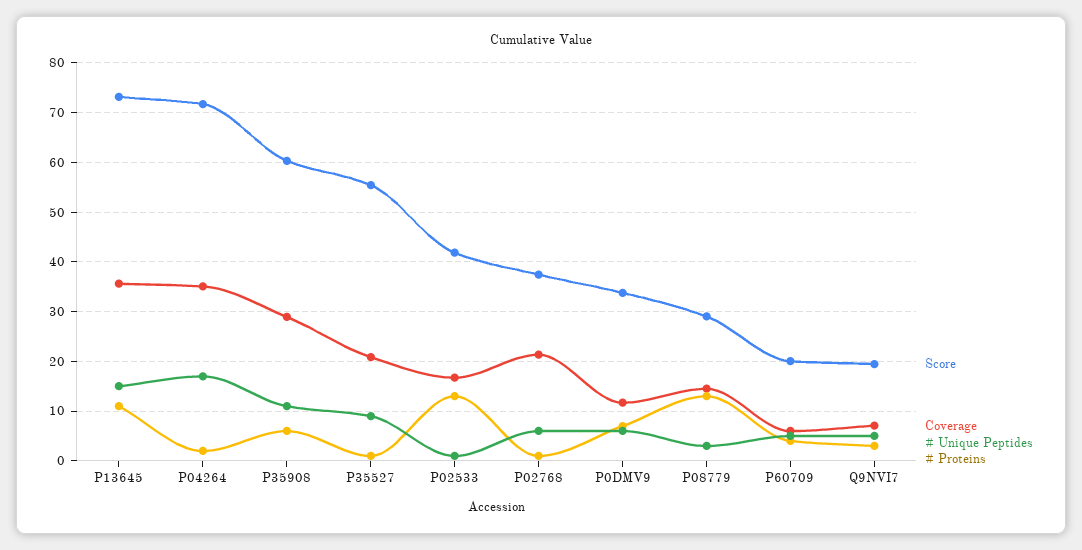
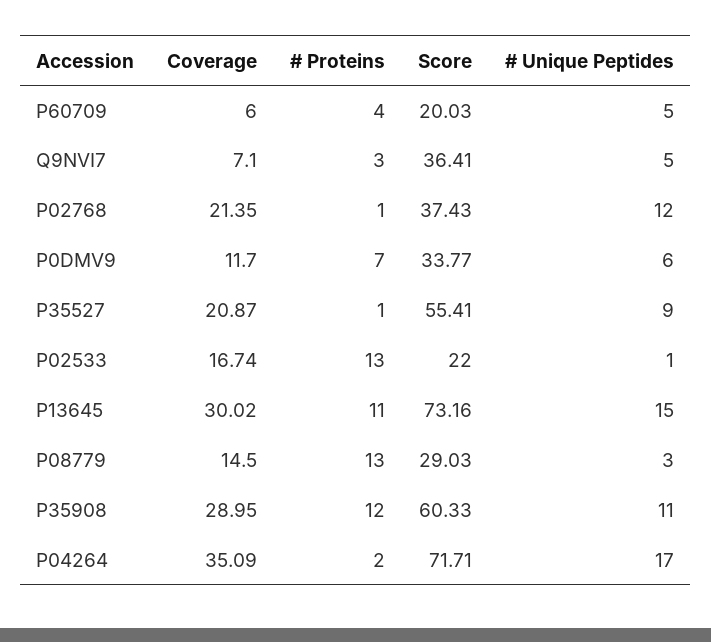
  {
    "Score": {
      "P13645": 73.16,
      "P04264": 71.71,
      "P35908": 60.33,
      "P35527": 55.41,
-     "P02533": 42,
+     "P02533": 22,
      "P02768": 37.43,
      "P0DMV9": 33.77,
      "P08779": 29.03,
      "P60709": 20.03,
-     "Q9NVI7": 20
+     "Q9NVI7": 36.41
    },
    "Coverage": {
-     "P13645": 36,
+     "P13645": 30.02,
      "P04264": 35.09,
      "P35908": 28.95,
      "P35527": 20.87,
      "P02533": 16.74,
      "P02768": 21.35,
      "P0DMV9": 11.7,
      "P08779": 14.5,
      "P60709": 6,
      "Q9NVI7": 7.1
    },
    "# Unique Peptides": {
      "P13645": 15,
      "P04264": 17,
      "P35908": 11,
      "P35527": 9,
      "P02533": 1,
-     "P02768": 6,
+     "P02768": 12,
      "P0DMV9": 6,
      "P08779": 3,
      "P60709": 5,
      "Q9NVI7": 5
    },
    "# Proteins": {
      "P13645": 11,
      "P04264": 2,
-     "P35908": 6,
+     "P35908": 12,
      "P35527": 1,
      "P02533": 13,
      "P02768": 1,
      "P0DMV9": 7,
      "P08779": 13,
      "P60709": 4,
      "Q9NVI7": 3
    }
  }

